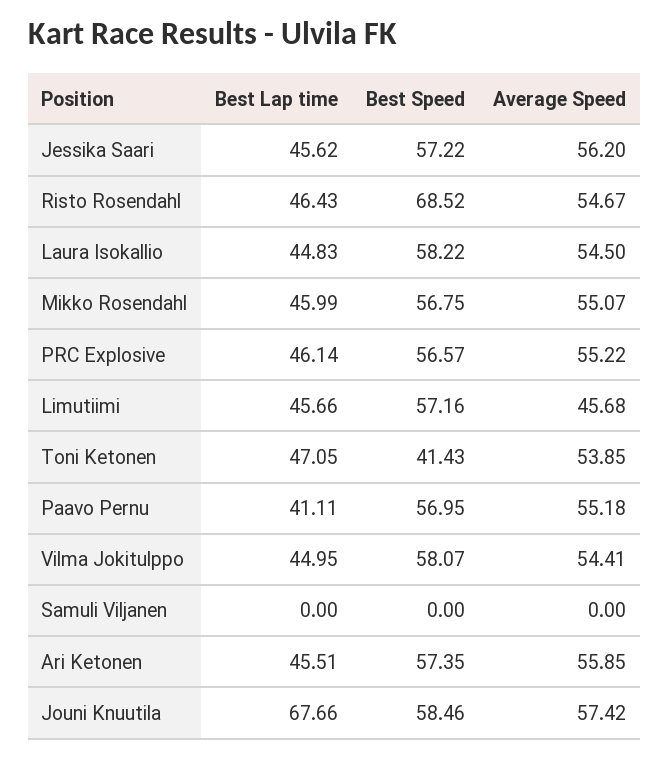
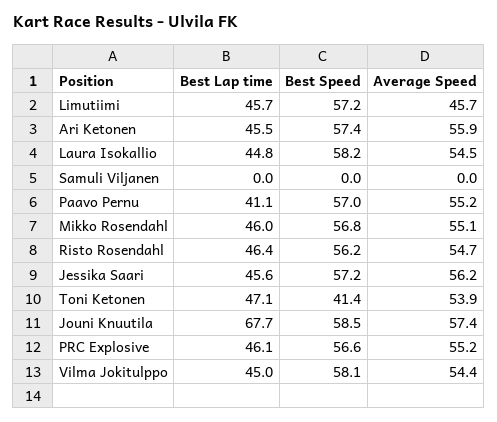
  {
    "Best Lap time": {
      "Jessika Saari": 45.62,
      "Risto Rosendahl": 46.43,
      "Laura Isokallio": 44.83,
      "Mikko Rosendahl": 45.99,
      "PRC Explosive": 46.14,
      "Limutiimi": 45.66,
      "Toni Ketonen": 47.05,
      "Paavo Pernu": 41.11,
      "Vilma Jokitulppo": 44.95,
      "Samuli Viljanen": 0,
      "Ari Ketonen": 45.51,
      "Jouni Knuutila": 67.66
    },
    "Best Speed": {
      "Jessika Saari": 57.22,
-     "Risto Rosendahl": 68.52,
+     "Risto Rosendahl": 56.2,
      "Laura Isokallio": 58.22,
      "Mikko Rosendahl": 56.75,
      "PRC Explosive": 56.57,
      "Limutiimi": 57.16,
      "Toni Ketonen": 41.43,
      "Paavo Pernu": 56.95,
      "Vilma Jokitulppo": 58.07,
      "Samuli Viljanen": 0,
      "Ari Ketonen": 57.35,
      "Jouni Knuutila": 58.46
    },
    "Average Speed": {
      "Jessika Saari": 56.2,
      "Risto Rosendahl": 54.67,
      "Laura Isokallio": 54.5,
      "Mikko Rosendahl": 55.07,
      "PRC Explosive": 55.22,
      "Limutiimi": 45.68,
      "Toni Ketonen": 53.85,
      "Paavo Pernu": 55.18,
      "Vilma Jokitulppo": 54.41,
      "Samuli Viljanen": 0,
      "Ari Ketonen": 55.85,
      "Jouni Knuutila": 57.42
    }
  }

